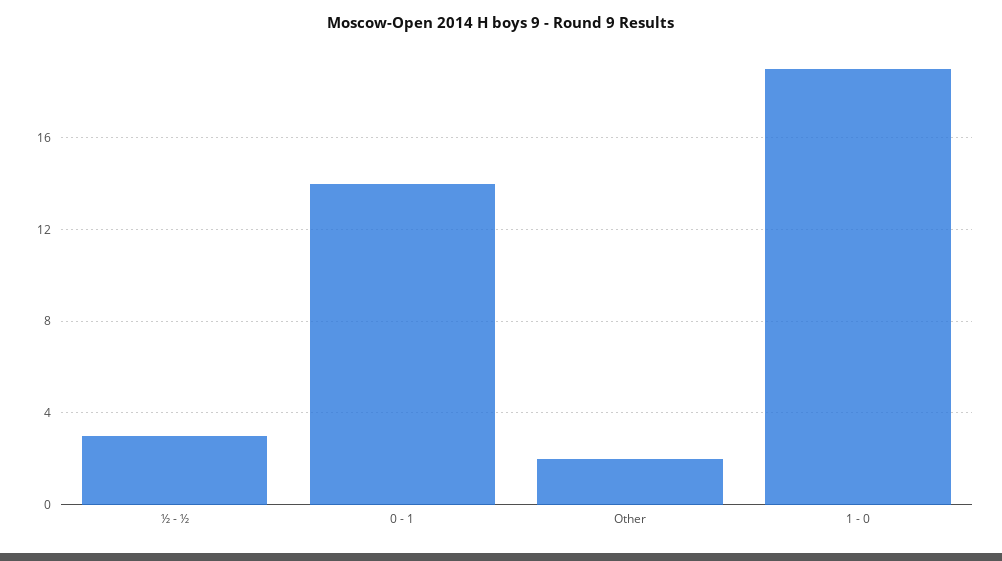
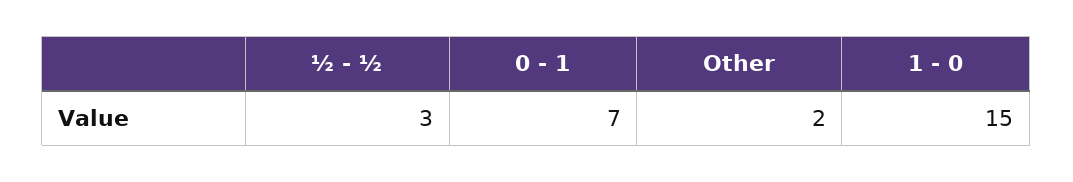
  {
    "½ - ½": 3,
-   "0 - 1": 14,
+   "0 - 1": 7,
    "Other": 2,
-   "1 - 0": 19
+   "1 - 0": 15
  }

